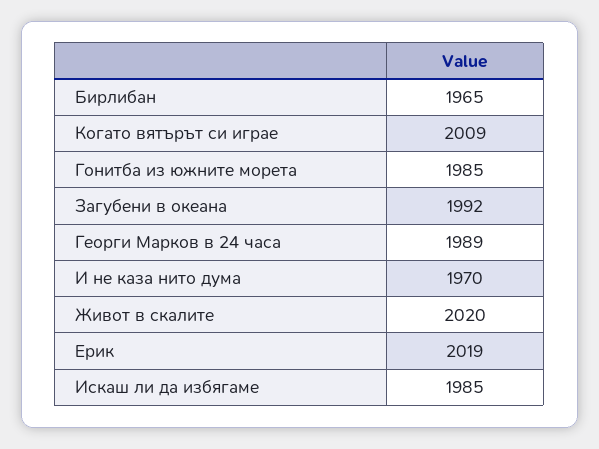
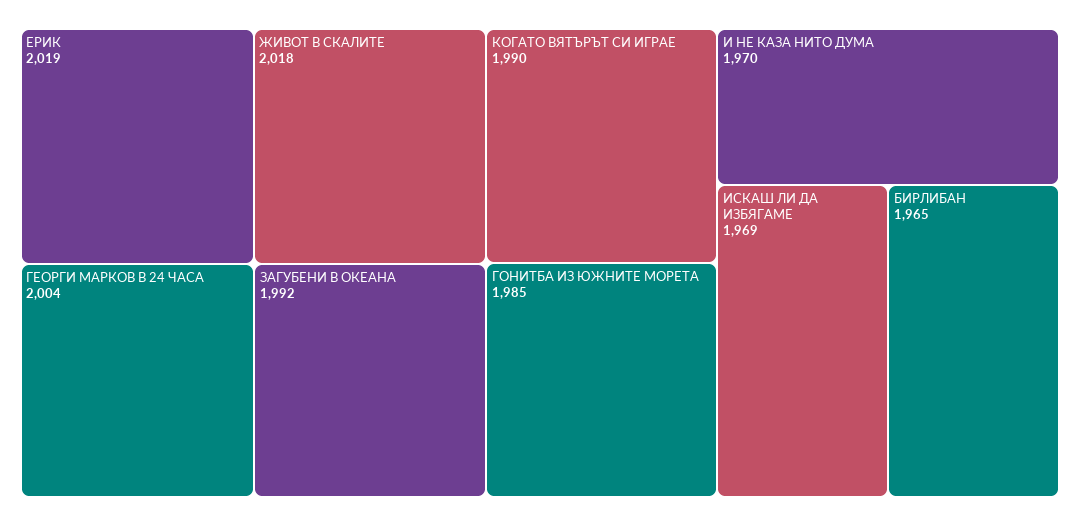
  {
    "Бирлибан": 1965,
-   "Когато вятърът си играе": 2009,
+   "Когато вятърът си играе": 1990,
    "Гонитба из южните морета": 1985,
    "Загубени в океана": 1992,
-   "Георги Марков в 24 часа": 1989,
+   "Георги Марков в 24 часа": 2004,
    "И не каза нито дума": 1970,
-   "Живот в скалите": 2020,
+   "Живот в скалите": 2018,
    "Ерик": 2019,
-   "Искаш ли да избягаме": 1985
+   "Искаш ли да избягаме": 1969
  }

